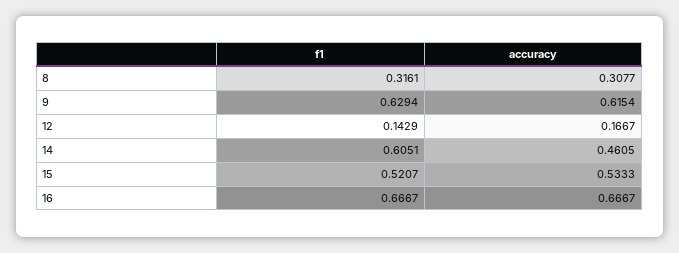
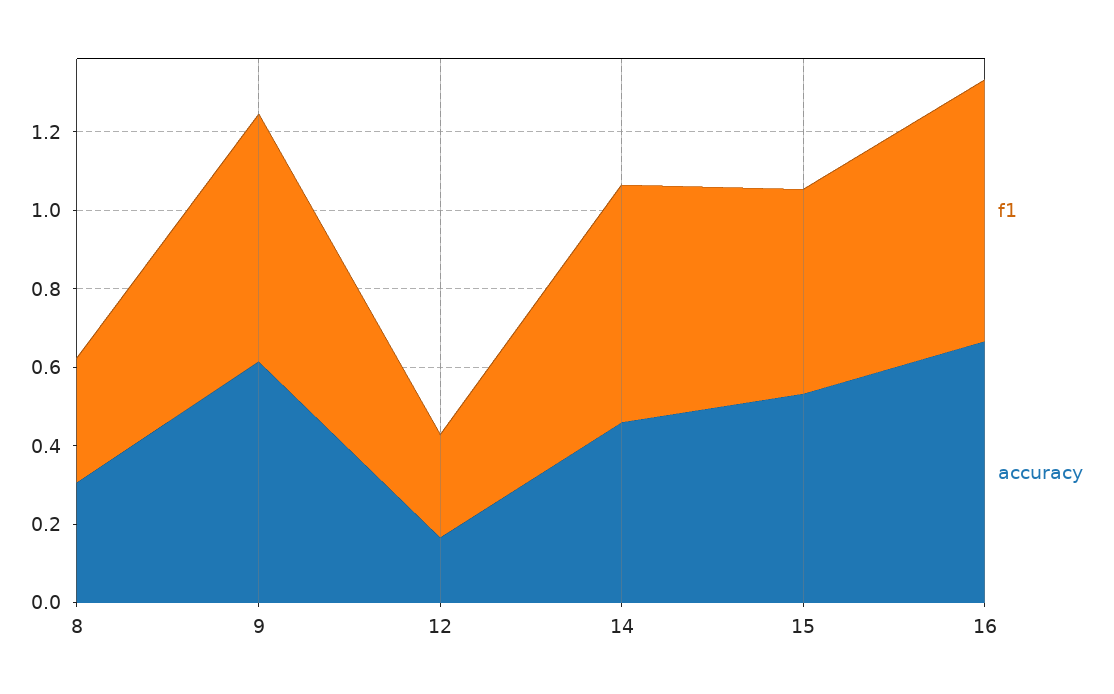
  {
    "f1": {
      "8": 0.3161,
      "9": 0.6294,
-     "12": 0.1429,
+     "12": 0.25,
      "14": 0.6051,
      "15": 0.5207,
      "16": 0.6667
    },
    "accuracy": {
      "8": 0.3077,
      "9": 0.6154,
      "12": 0.1667,
      "14": 0.4605,
      "15": 0.5333,
      "16": 0.6667
    }
  }

